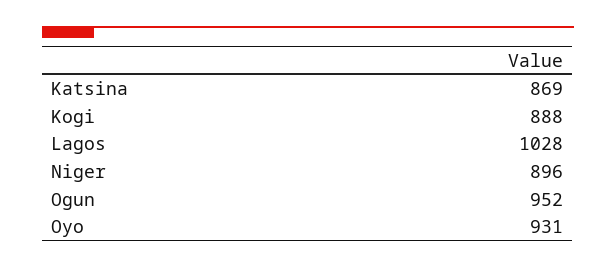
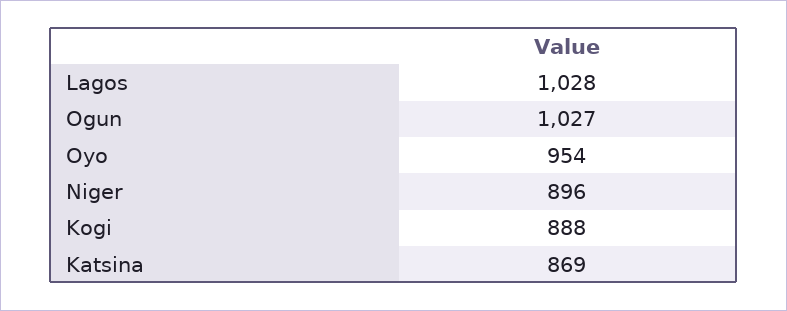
  {
    "Katsina": 869,
    "Kogi": 888,
    "Lagos": 1028,
    "Niger": 896,
-   "Ogun": 952,
+   "Ogun": 1027,
-   "Oyo": 931
+   "Oyo": 954
  }

